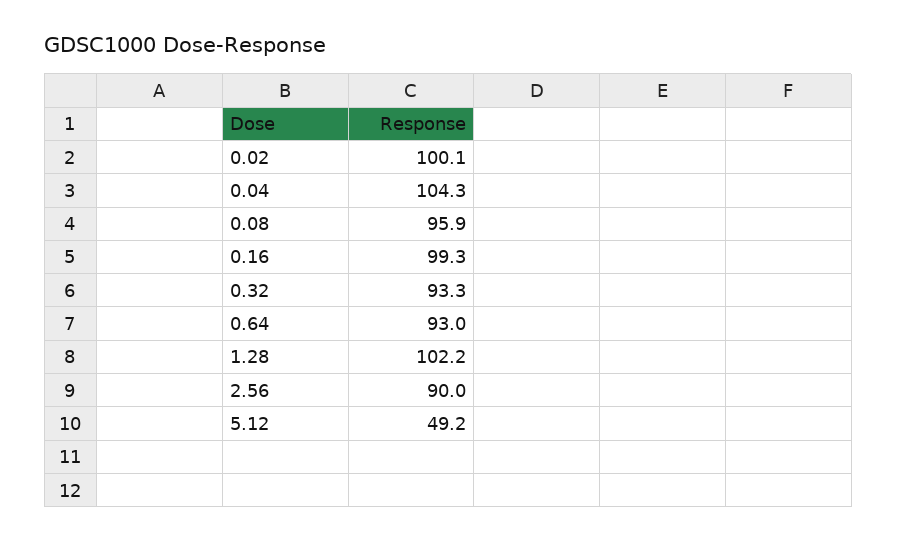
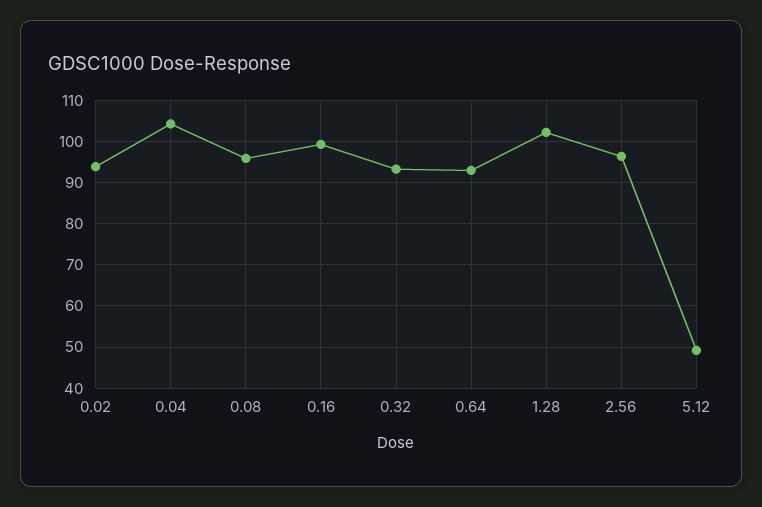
  {
-   "0.02": 100.1,
+   "0.02": 94,
    "0.04": 104.3,
    "0.08": 95.9,
    "0.16": 99.3,
    "0.32": 93.3,
    "0.64": 93,
    "1.28": 102.2,
-   "2.56": 90,
+   "2.56": 96,
    "5.12": 49.2
  }

